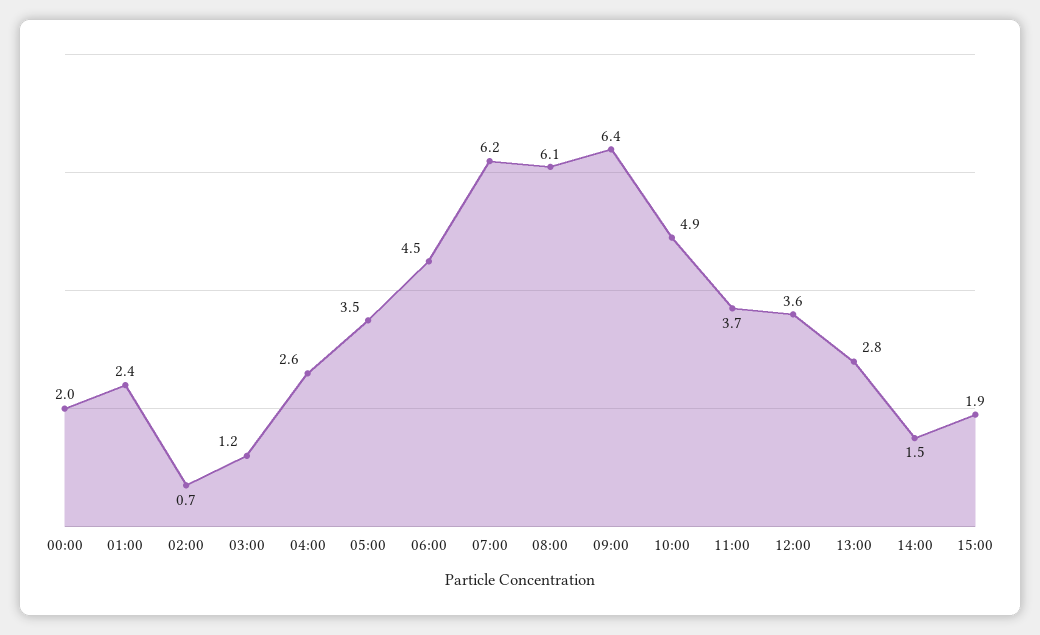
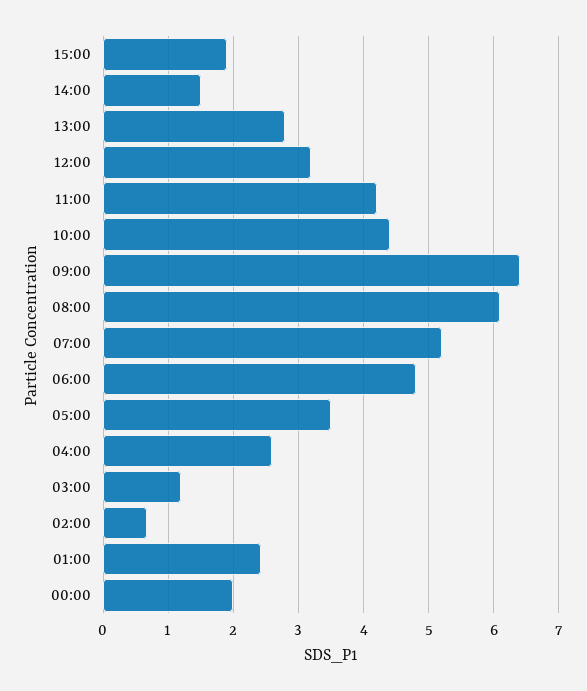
  {
    "00:00": 2,
    "01:00": 2.4,
    "02:00": 0.7,
    "03:00": 1.2,
    "04:00": 2.6,
    "05:00": 3.5,
-   "06:00": 4.5,
+   "06:00": 4.8,
-   "07:00": 6.2,
+   "07:00": 5.2,
    "08:00": 6.1,
    "09:00": 6.4,
-   "10:00": 4.9,
+   "10:00": 4.4,
-   "11:00": 3.7,
+   "11:00": 4.2,
-   "12:00": 3.6,
+   "12:00": 3.2,
    "13:00": 2.8,
    "14:00": 1.5,
    "15:00": 1.9
  }

